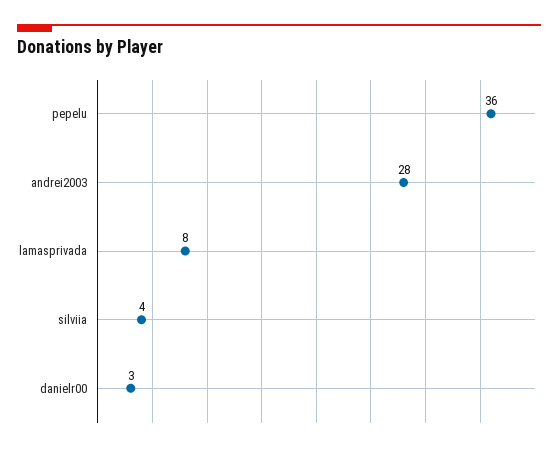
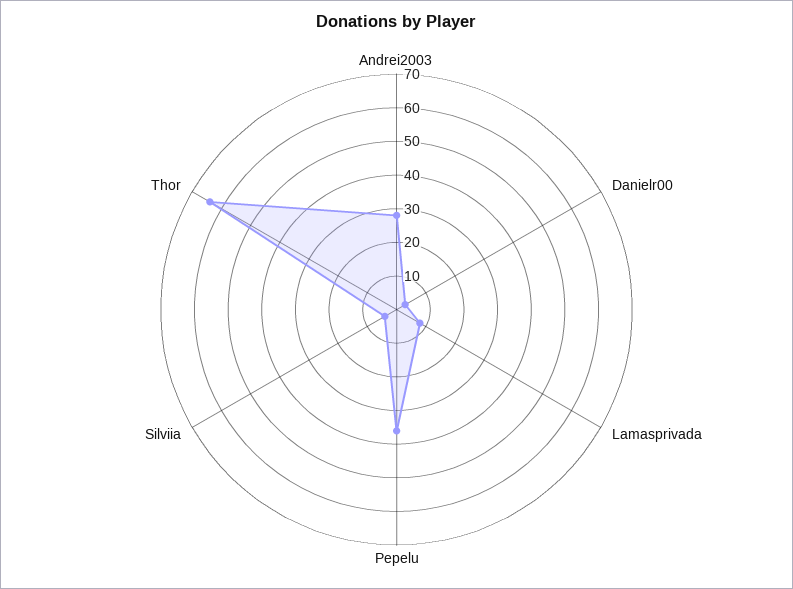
  {
    "pepelu": 36,
    "andrei2003": 28,
    "lamasprivada": 8,
    "silviia": 4,
-   "danielr00": 3
+   "danielr00": 3,
+   "Thor": 65
  }

